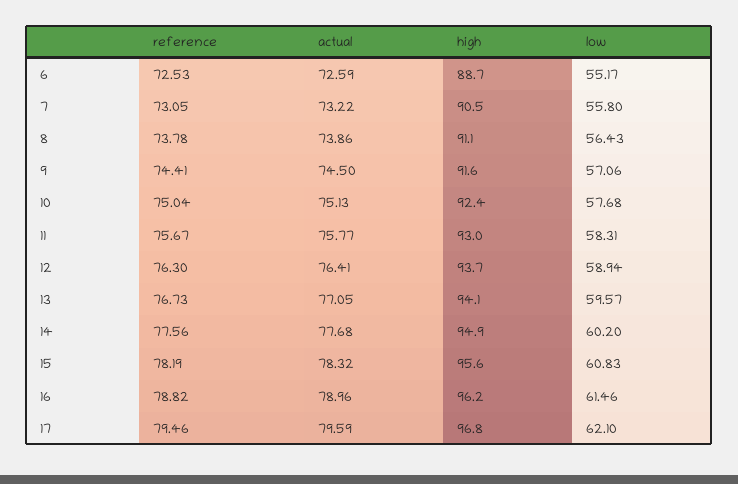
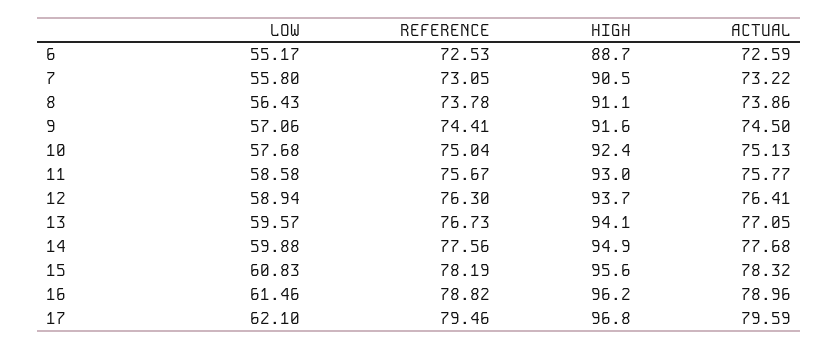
  {
    "reference": {
      "6": 72.53,
      "7": 73.05,
      "8": 73.78,
      "9": 74.41,
      "10": 75.04,
      "11": 75.67,
      "12": 76.3,
      "13": 76.73,
      "14": 77.56,
      "15": 78.19,
      "16": 78.82,
      "17": 79.46
    },
    "actual": {
      "6": 72.59,
      "7": 73.22,
      "8": 73.86,
      "9": 74.5,
      "10": 75.13,
      "11": 75.77,
      "12": 76.41,
      "13": 77.05,
      "14": 77.68,
      "15": 78.32,
      "16": 78.96,
      "17": 79.59
    },
    "high": {
      "6": 88.7,
      "7": 90.5,
      "8": 91.1,
      "9": 91.6,
      "10": 92.4,
      "11": 93,
      "12": 93.7,
      "13": 94.1,
      "14": 94.9,
      "15": 95.6,
      "16": 96.2,
      "17": 96.8
    },
    "low": {
      "6": 55.17,
      "7": 55.8,
      "8": 56.43,
      "9": 57.06,
      "10": 57.68,
-     "11": 58.31,
+     "11": 58.58,
      "12": 58.94,
      "13": 59.57,
-     "14": 60.2,
+     "14": 59.88,
      "15": 60.83,
      "16": 61.46,
      "17": 62.1
    }
  }

